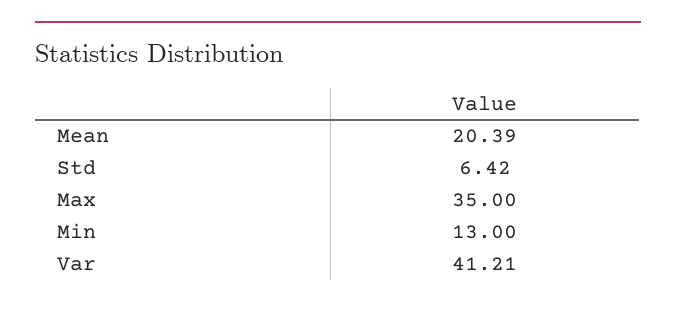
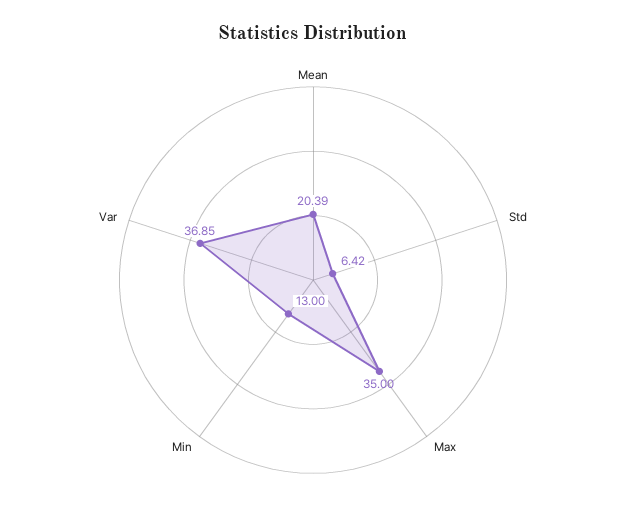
  {
    "Mean": 20.39,
    "Std": 6.42,
    "Max": 35,
    "Min": 13,
-   "Var": 41.21
+   "Var": 36.85
  }

